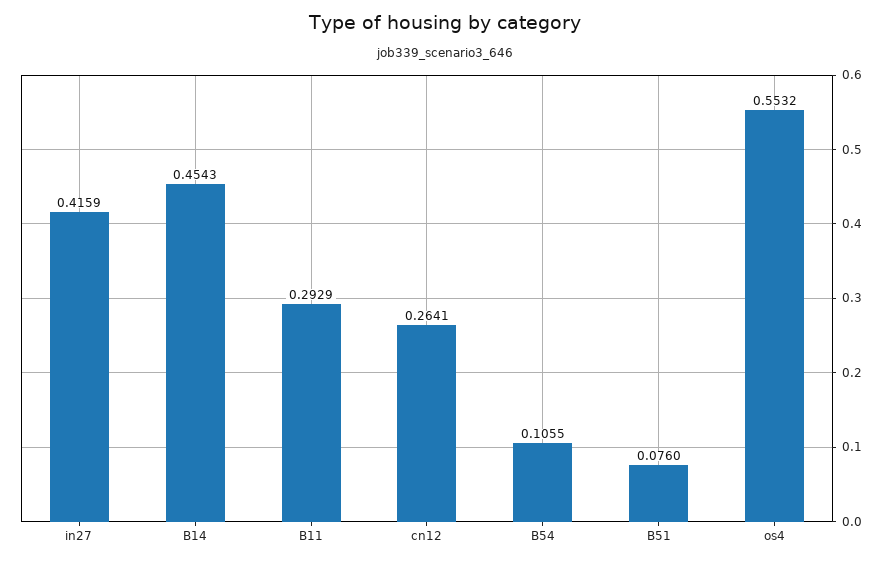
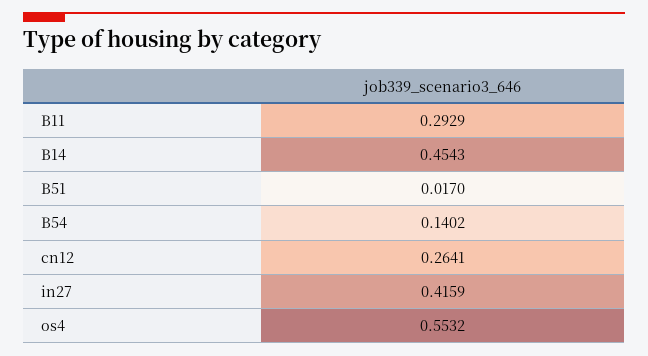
  {
    "in27": 0.4159,
    "B14": 0.4543,
    "B11": 0.2929,
    "cn12": 0.2641,
-   "B54": 0.1055,
+   "B54": 0.1402,
-   "B51": 0.076,
+   "B51": 0.017,
    "os4": 0.5532
  }

